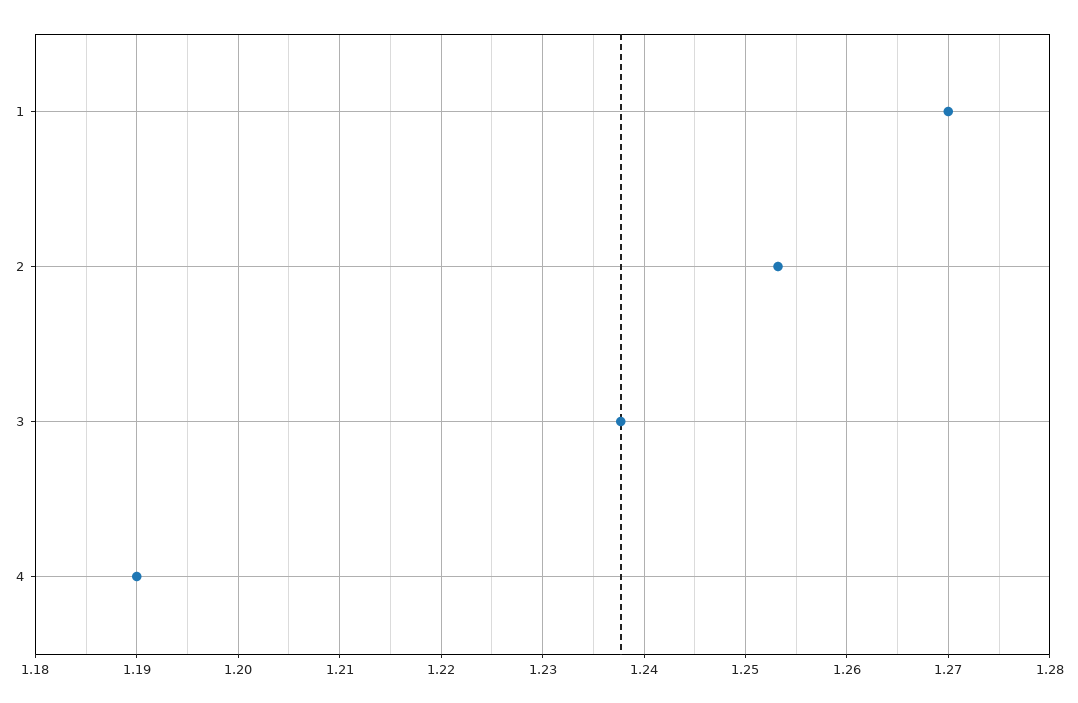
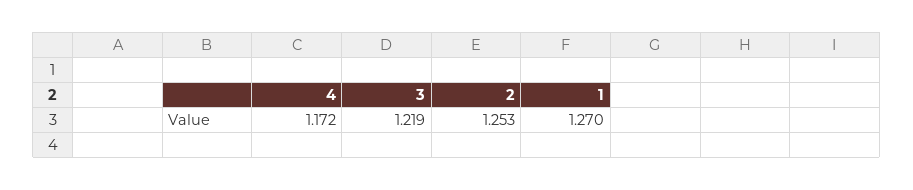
  {
    "1": 1.27,
    "2": 1.253,
-   "3": 1.238,
+   "3": 1.219,
-   "4": 1.19
+   "4": 1.172
  }

